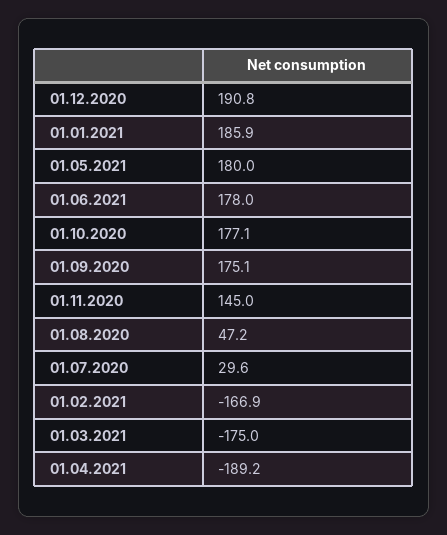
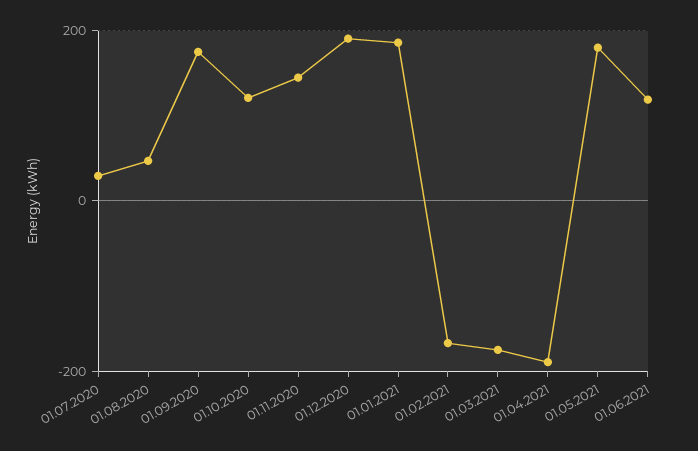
  {
    "01.12.2020": 190.8,
    "01.01.2021": 185.9,
    "01.05.2021": 180,
-   "01.06.2021": 178,
+   "01.06.2021": 120,
-   "01.10.2020": 177.1,
+   "01.10.2020": 120,
    "01.09.2020": 175.1,
    "01.11.2020": 145,
    "01.08.2020": 47.2,
    "01.07.2020": 29.6,
    "01.02.2021": -166.9,
    "01.03.2021": -175,
    "01.04.2021": -189.2
  }

